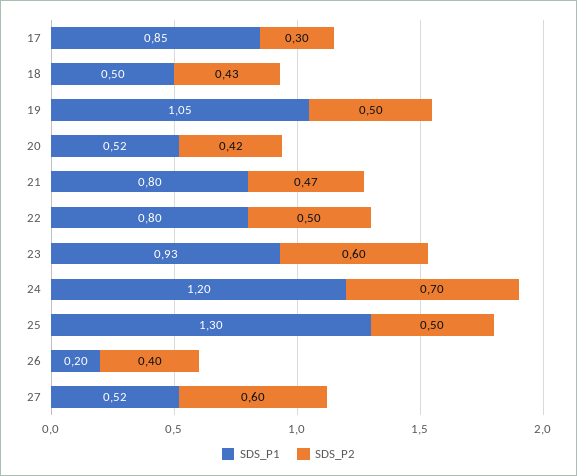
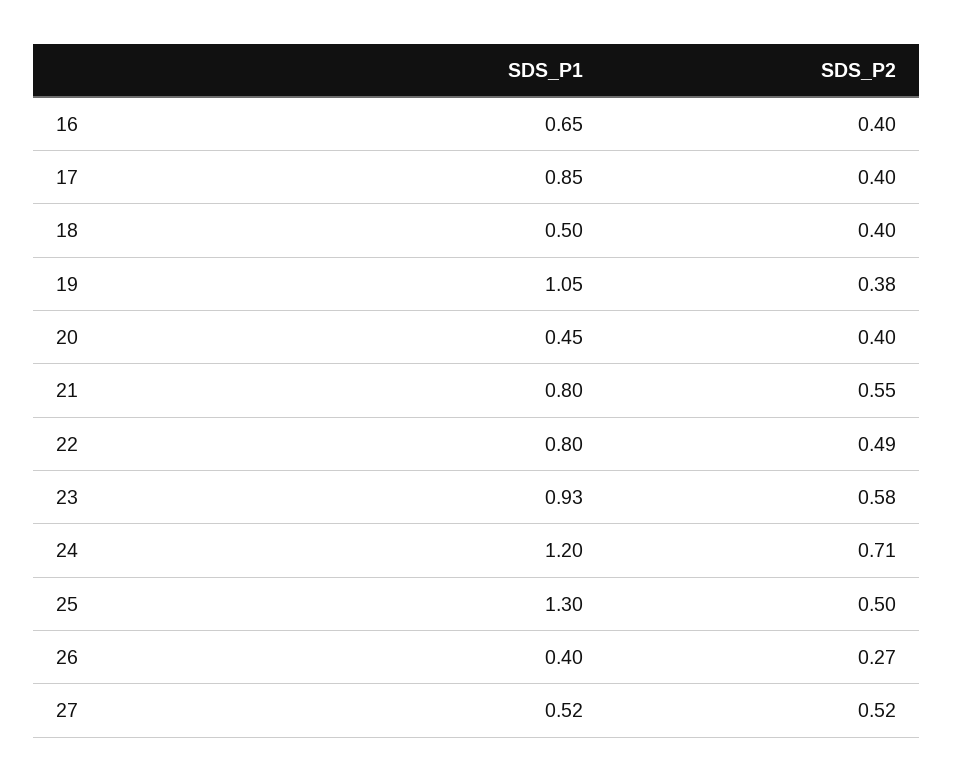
  {
    "SDS_P1": {
      "17": 0.85,
      "18": 0.5,
      "19": 1.05,
-     "20": 0.52,
+     "20": 0.45,
      "21": 0.8,
      "22": 0.8,
      "23": 0.93,
      "24": 1.2,
      "25": 1.3,
-     "26": 0.2,
+     "26": 0.4,
-     "27": 0.52
+     "27": 0.52,
+     "16": 0.65
    },
    "SDS_P2": {
-     "17": 0.3,
+     "17": 0.4,
-     "18": 0.43,
+     "18": 0.4,
-     "19": 0.5,
+     "19": 0.38,
-     "20": 0.42,
+     "20": 0.4,
-     "21": 0.47,
+     "21": 0.55,
-     "22": 0.5,
+     "22": 0.49,
-     "23": 0.6,
+     "23": 0.58,
-     "24": 0.7,
+     "24": 0.71,
      "25": 0.5,
-     "26": 0.4,
+     "26": 0.27,
-     "27": 0.6
+     "27": 0.52,
+     "16": 0.4
    }
  }

